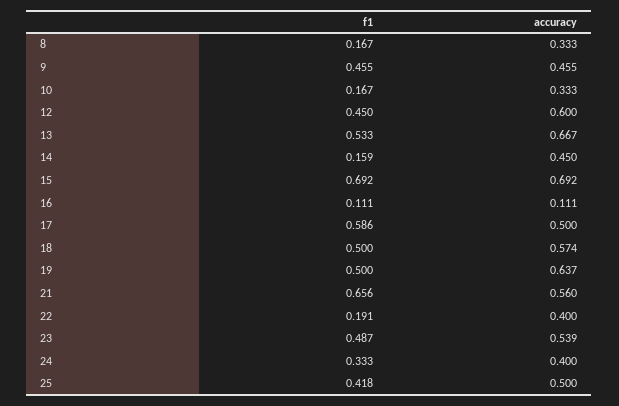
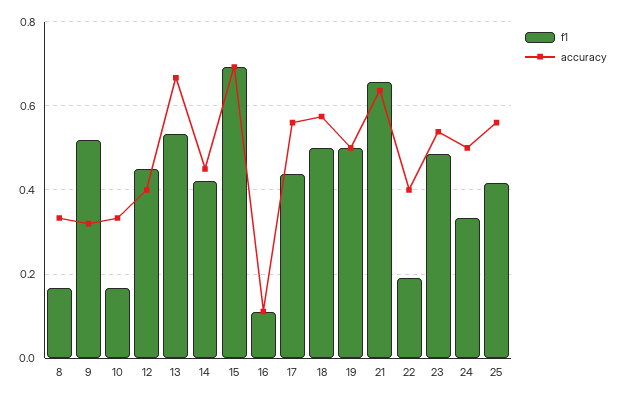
  {
    "f1": {
      "8": 0.167,
-     "9": 0.455,
+     "9": 0.52,
      "10": 0.167,
      "12": 0.45,
      "13": 0.533,
-     "14": 0.159,
+     "14": 0.42,
      "15": 0.692,
      "16": 0.111,
-     "17": 0.586,
+     "17": 0.44,
      "18": 0.5,
      "19": 0.5,
      "21": 0.656,
      "22": 0.191,
      "23": 0.487,
      "24": 0.333,
      "25": 0.418
    },
    "accuracy": {
      "8": 0.333,
-     "9": 0.455,
+     "9": 0.32,
      "10": 0.333,
-     "12": 0.6,
+     "12": 0.4,
      "13": 0.667,
      "14": 0.45,
      "15": 0.692,
      "16": 0.111,
-     "17": 0.5,
+     "17": 0.56,
      "18": 0.574,
-     "19": 0.637,
+     "19": 0.5,
-     "21": 0.56,
+     "21": 0.64,
      "22": 0.4,
      "23": 0.539,
-     "24": 0.4,
+     "24": 0.5,
-     "25": 0.5
+     "25": 0.56
    }
  }

